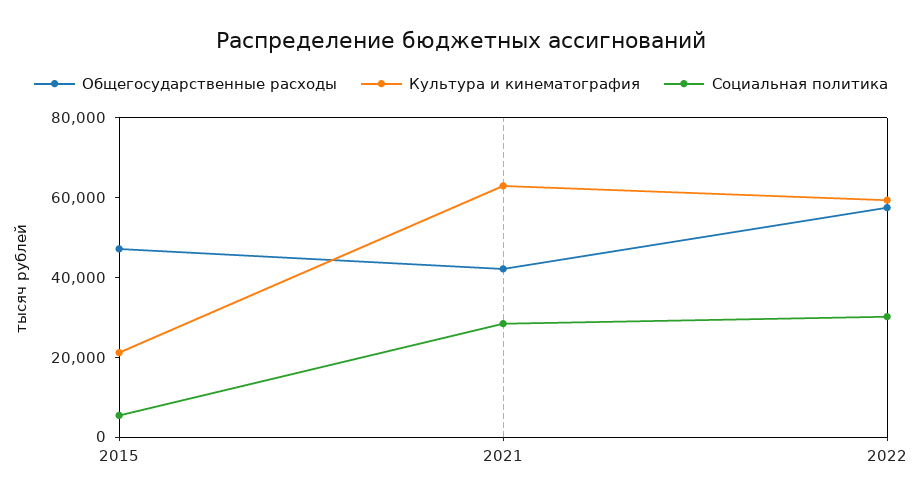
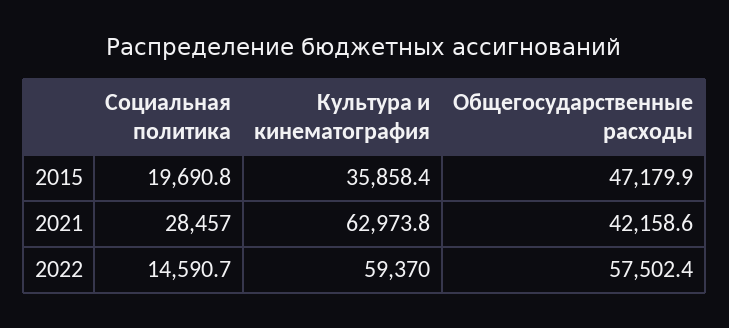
  {
    "Общегосударственные расходы": {
      "2015": 47179.9,
      "2021": 42158.6,
      "2022": 57502.4
    },
    "Культура и кинематография": {
-     "2015": 20000,
+     "2015": 35858.4,
      "2021": 62973.8,
      "2022": 59370
    },
    "Социальная политика": {
-     "2015": 5000,
+     "2015": 19690.8,
      "2021": 28457,
-     "2022": 30000
+     "2022": 14590.7
    }
  }

